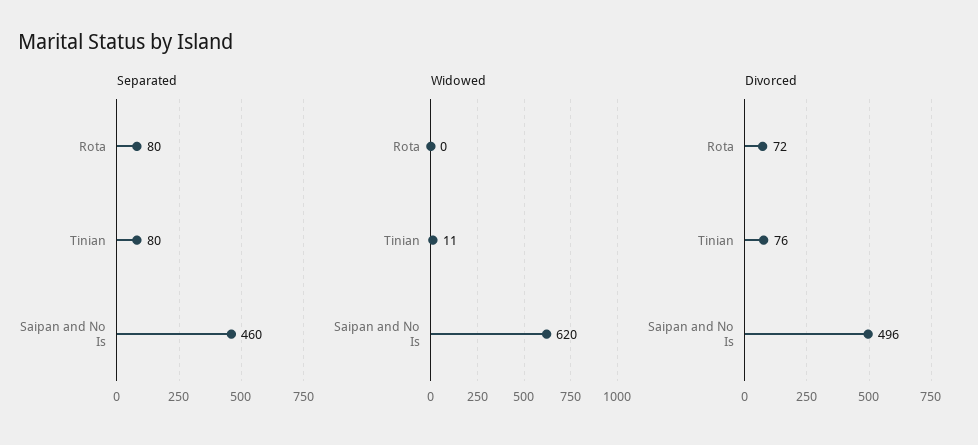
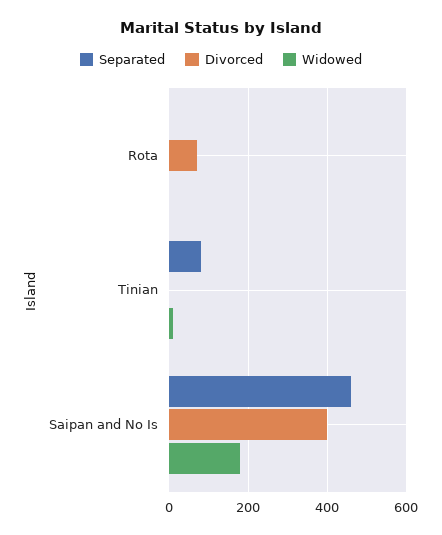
  {
    "Separated": {
-     "Rota": 80,
+     "Rota": 0,
      "Tinian": 80,
      "Saipan and No Is": 460
    },
    "Widowed": {
      "Rota": 0,
      "Tinian": 11,
-     "Saipan and No Is": 620
+     "Saipan and No Is": 180
    },
    "Divorced": {
      "Rota": 72,
-     "Tinian": 76,
+     "Tinian": 0,
-     "Saipan and No Is": 496
+     "Saipan and No Is": 400
    }
  }

